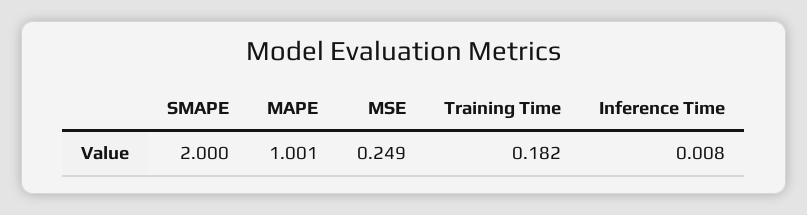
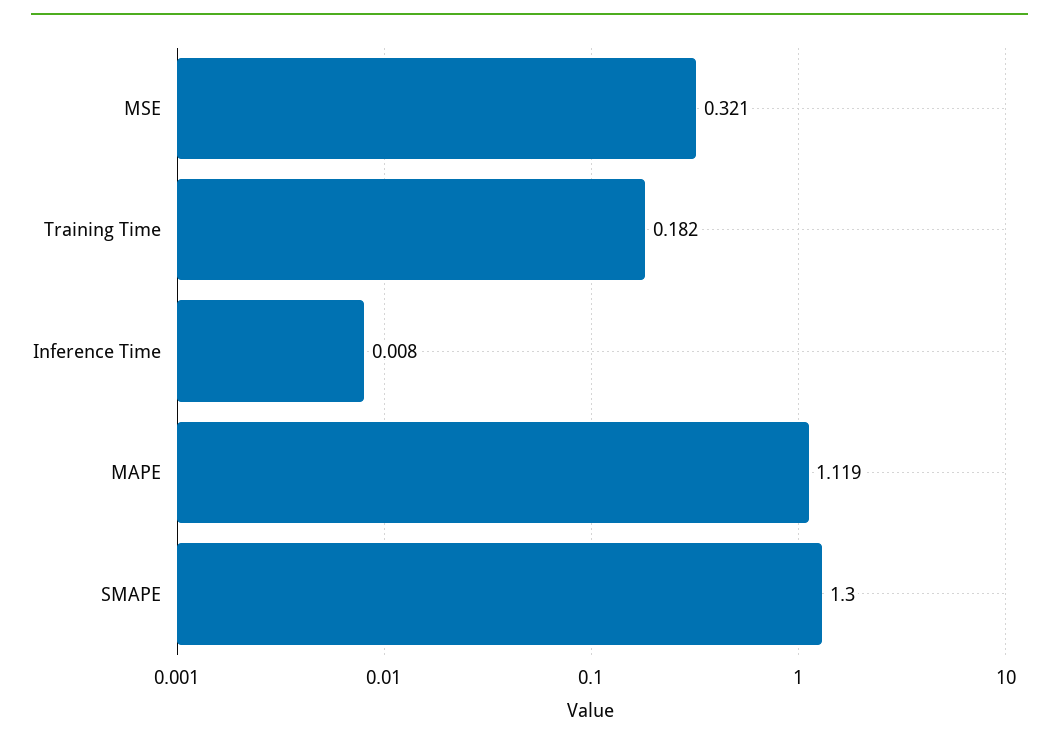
  {
-   "SMAPE": 2,
+   "SMAPE": 1.3,
-   "MAPE": 1.001,
+   "MAPE": 1.119,
-   "MSE": 0.249,
+   "MSE": 0.321,
    "Training Time": 0.182,
    "Inference Time": 0.008
  }

